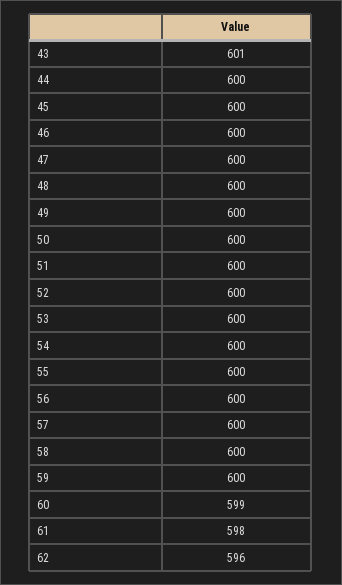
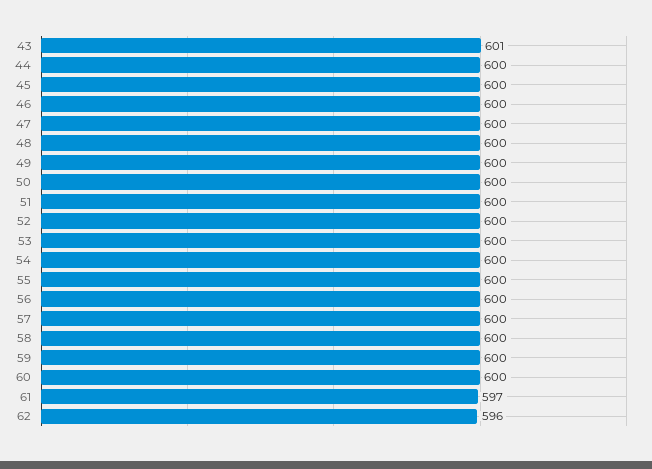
  {
    "43": 601,
    "44": 600,
    "45": 600,
    "46": 600,
    "47": 600,
    "48": 600,
    "49": 600,
    "50": 600,
    "51": 600,
    "52": 600,
    "53": 600,
    "54": 600,
    "55": 600,
    "56": 600,
    "57": 600,
    "58": 600,
    "59": 600,
-   "60": 599,
+   "60": 600,
-   "61": 598,
+   "61": 597,
    "62": 596
  }

